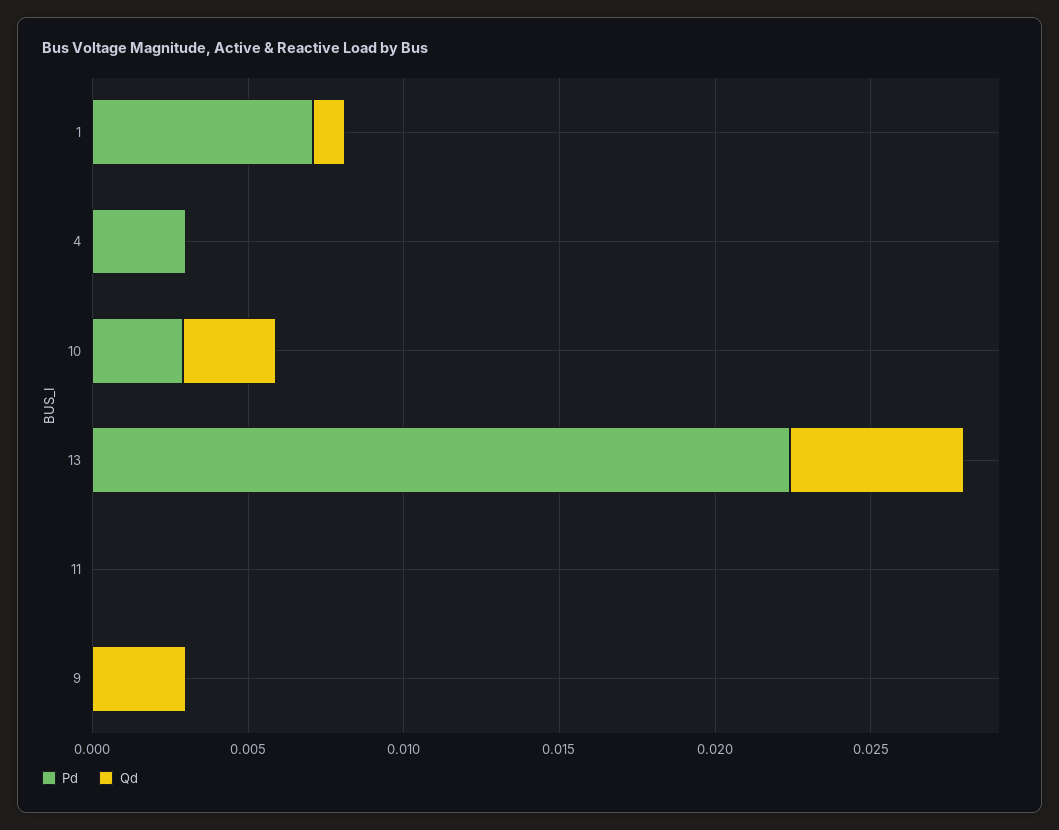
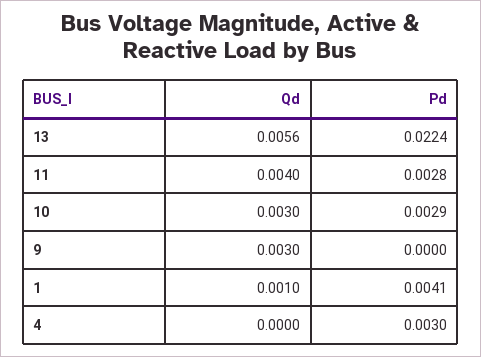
  {
    "Pd": {
-     "1": 0.007,
+     "1": 0.0041,
      "4": 0.003,
      "10": 0.0029,
      "13": 0.0224,
-     "11": 0,
+     "11": 0.0028,
      "9": 0
    },
    "Qd": {
      "1": 0.001,
      "4": 0,
      "10": 0.003,
      "13": 0.0056,
-     "11": 0,
+     "11": 0.004,
      "9": 0.003
    }
  }

